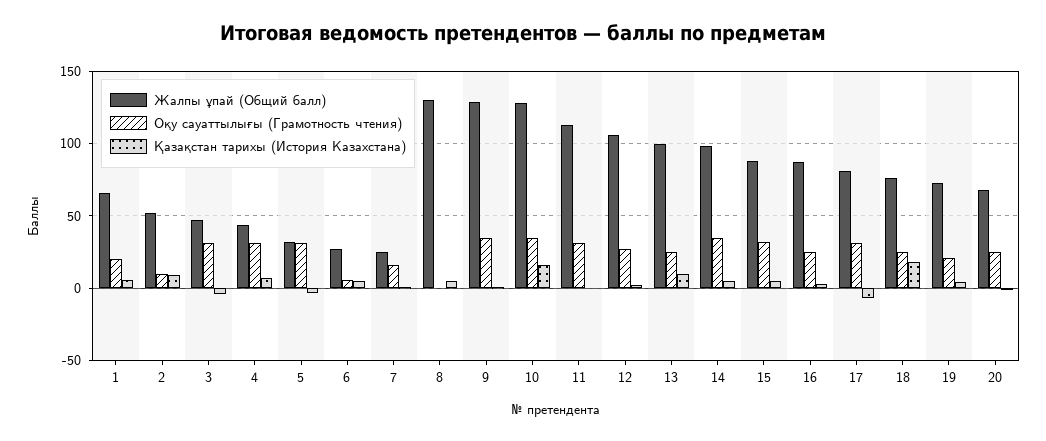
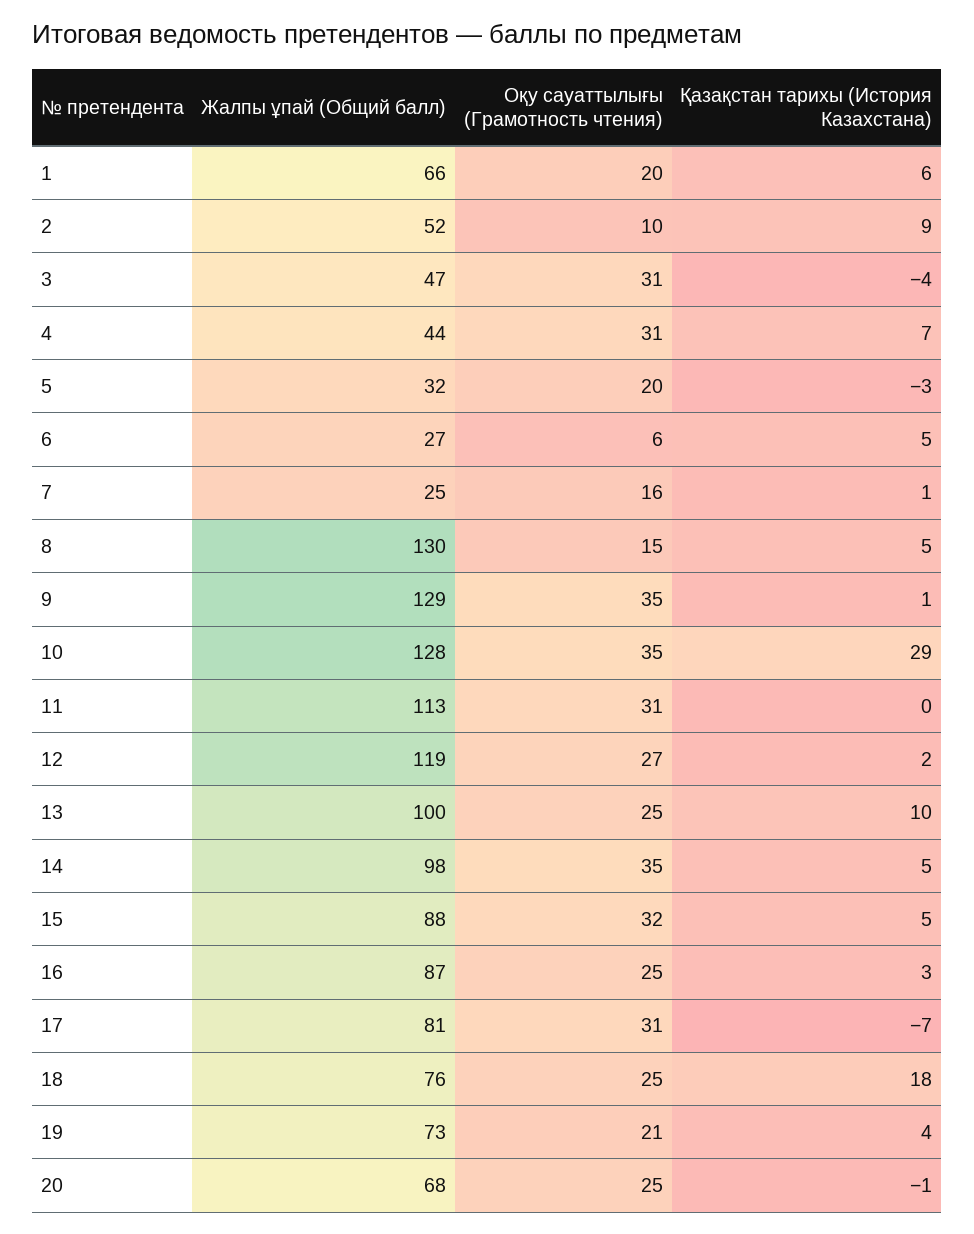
  {
    "Жалпы ұпай (Общий балл)": {
      "1": 66,
      "2": 52,
      "3": 47,
      "4": 44,
      "5": 32,
      "6": 27,
      "7": 25,
      "8": 130,
      "9": 129,
      "10": 128,
      "11": 113,
-     "12": 105,
+     "12": 119,
      "13": 100,
      "14": 98,
      "15": 88,
      "16": 87,
      "17": 81,
      "18": 76,
      "19": 73,
      "20": 68
    },
    "Оқу сауаттылығы (Грамотность чтения)": {
      "1": 20,
      "2": 10,
      "3": 31,
      "4": 31,
-     "5": 30,
+     "5": 20,
      "6": 6,
      "7": 16,
-     "8": 0,
+     "8": 15,
      "9": 35,
      "10": 35,
      "11": 31,
      "12": 27,
      "13": 25,
      "14": 35,
      "15": 32,
      "16": 25,
      "17": 31,
      "18": 25,
      "19": 21,
      "20": 25
    },
    "Қазақстан тарихы (История Казахстана)": {
      "1": 6,
      "2": 9,
      "3": -4,
      "4": 7,
      "5": -3,
      "6": 5,
      "7": 1,
      "8": 5,
      "9": 1,
-     "10": 15,
+     "10": 29,
      "11": 0,
      "12": 2,
      "13": 10,
      "14": 5,
      "15": 5,
      "16": 3,
      "17": -7,
      "18": 18,
      "19": 4,
      "20": -1
    }
  }

